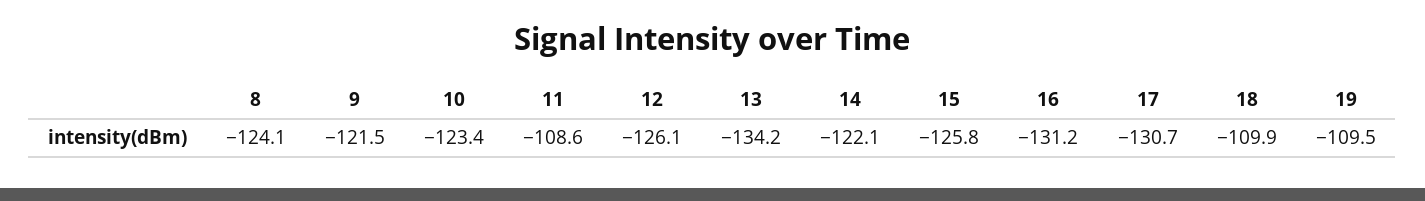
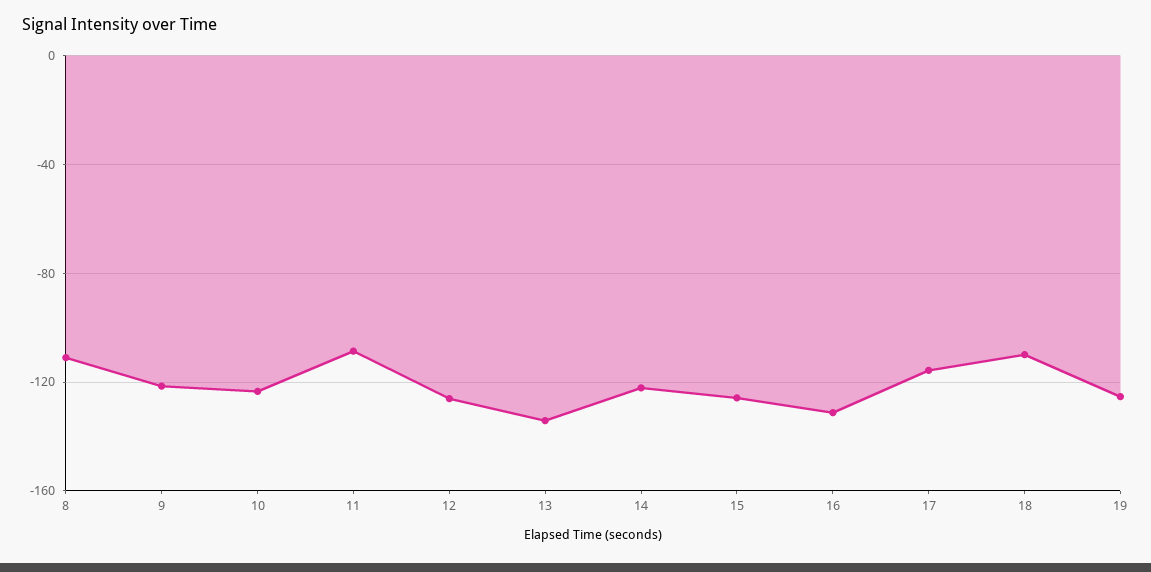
  {
-   "8": -124.1,
+   "8": -110,
    "9": -121.5,
    "10": -123.4,
    "11": -108.6,
    "12": -126.1,
    "13": -134.2,
    "14": -122.1,
    "15": -125.8,
    "16": -131.2,
-   "17": -130.7,
+   "17": -115,
    "18": -109.9,
-   "19": -109.5
+   "19": -125
  }

